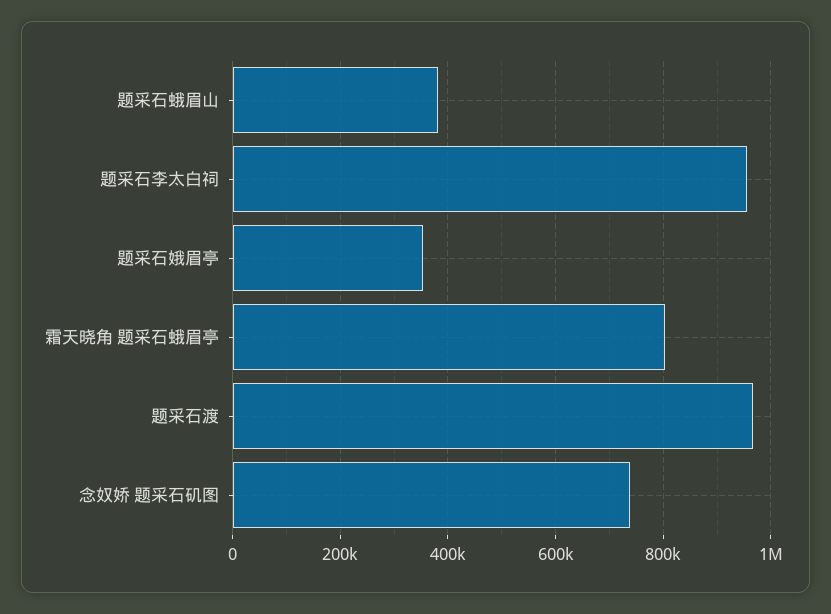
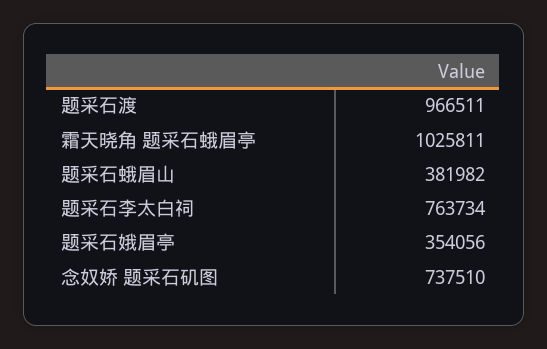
  {
    "题采石蛾眉山": 381982,
-   "题采石李太白祠": 960000,
+   "题采石李太白祠": 763734,
    "题采石娥眉亭": 354056,
-   "霜天晓角 题采石蛾眉亭": 800000,
+   "霜天晓角 题采石蛾眉亭": 1025811,
    "题采石渡": 966511,
    "念奴娇 题采石矶图": 737510
  }

